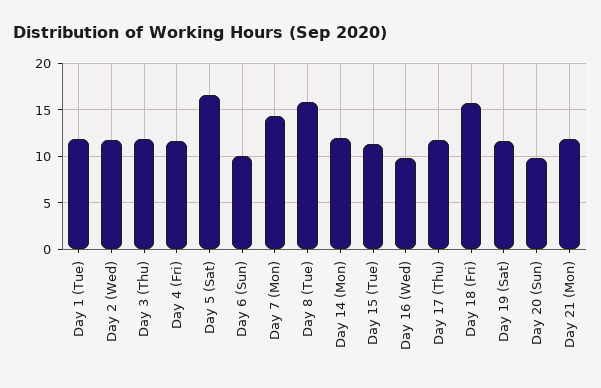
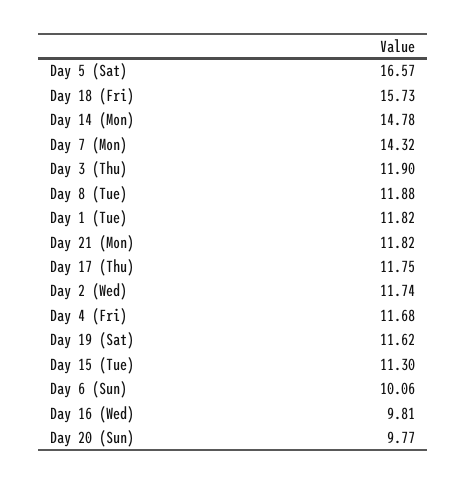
  {
    "Day 1 (Tue)": 11.82,
    "Day 2 (Wed)": 11.74,
    "Day 3 (Thu)": 11.9,
    "Day 4 (Fri)": 11.68,
    "Day 5 (Sat)": 16.57,
    "Day 6 (Sun)": 10.06,
    "Day 7 (Mon)": 14.32,
-   "Day 8 (Tue)": 16,
+   "Day 8 (Tue)": 11.88,
-   "Day 14 (Mon)": 12,
+   "Day 14 (Mon)": 14.78,
    "Day 15 (Tue)": 11.3,
    "Day 16 (Wed)": 9.81,
    "Day 17 (Thu)": 11.75,
    "Day 18 (Fri)": 15.73,
    "Day 19 (Sat)": 11.62,
    "Day 20 (Sun)": 9.77,
    "Day 21 (Mon)": 11.82
  }

